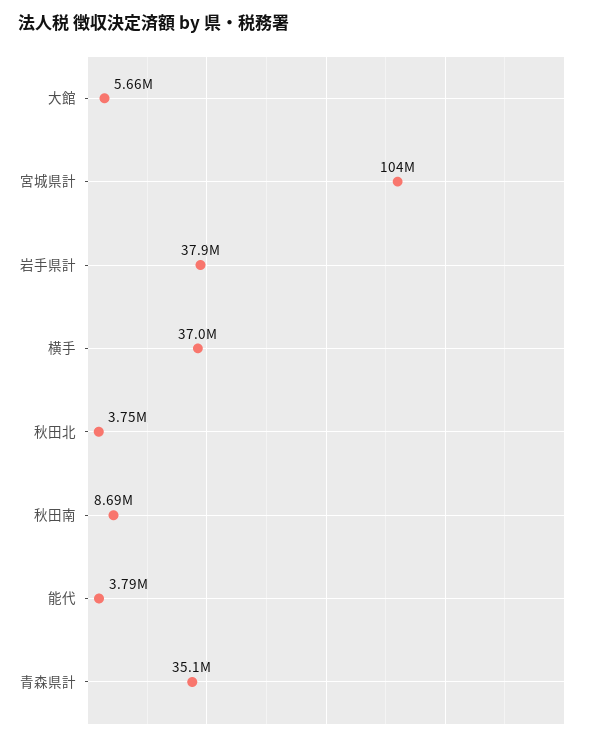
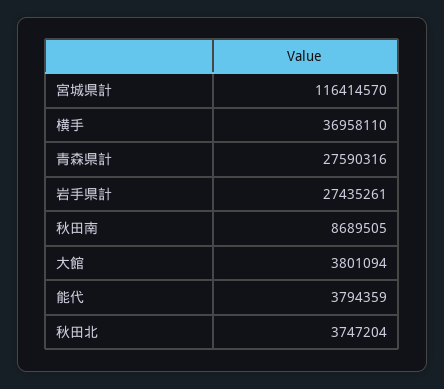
  {
-   "大館": 5660000,
+   "大館": 3801094,
-   "宮城県計": 104000000,
+   "宮城県計": 116414570,
-   "岩手県計": 37900000,
+   "岩手県計": 27435261,
    "横手": 36958110,
    "秋田北": 3747204,
    "秋田南": 8689505,
    "能代": 3794359,
-   "青森県計": 35100000
+   "青森県計": 27590316
  }

